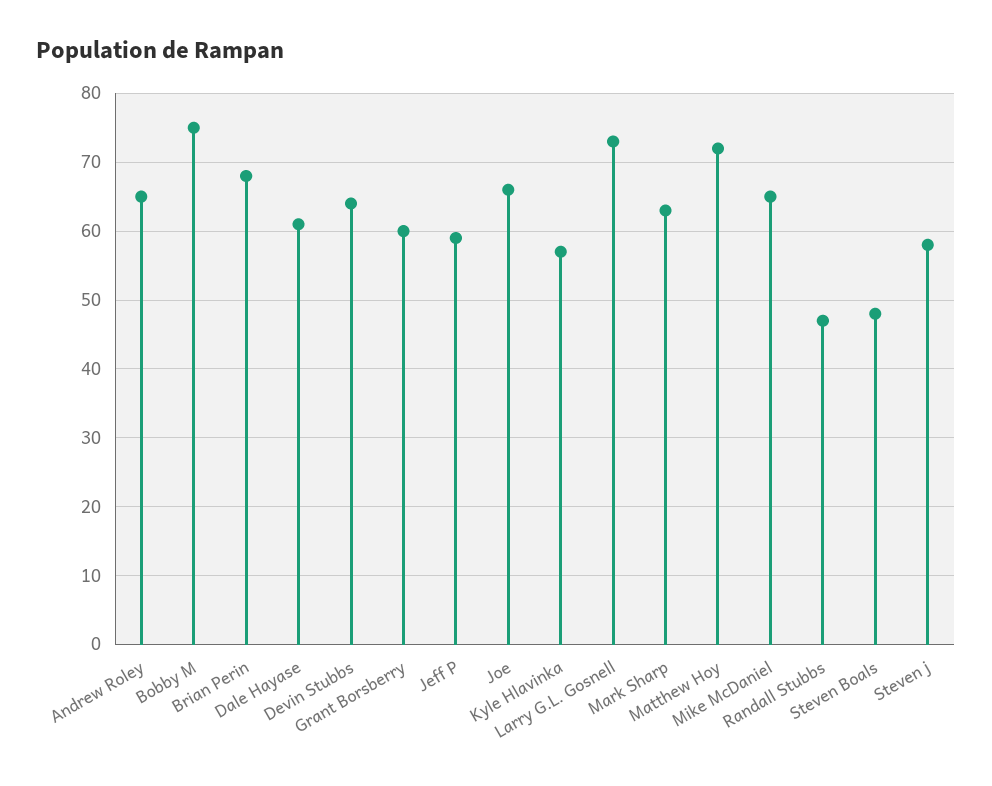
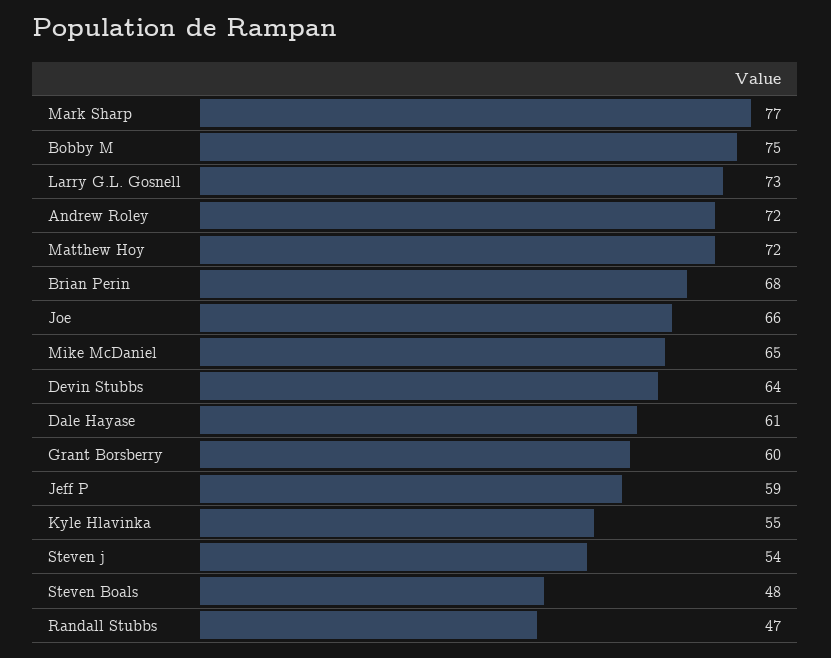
  {
-   "Andrew Roley": 65,
+   "Andrew Roley": 72,
    "Bobby M": 75,
    "Brian Perin": 68,
    "Dale Hayase": 61,
    "Devin Stubbs": 64,
    "Grant Borsberry": 60,
    "Jeff P": 59,
    "Joe": 66,
-   "Kyle Hlavinka": 57,
+   "Kyle Hlavinka": 55,
    "Larry G.L. Gosnell": 73,
-   "Mark Sharp": 63,
+   "Mark Sharp": 77,
    "Matthew Hoy": 72,
    "Mike McDaniel": 65,
    "Randall Stubbs": 47,
    "Steven Boals": 48,
-   "Steven j": 58
+   "Steven j": 54
  }

